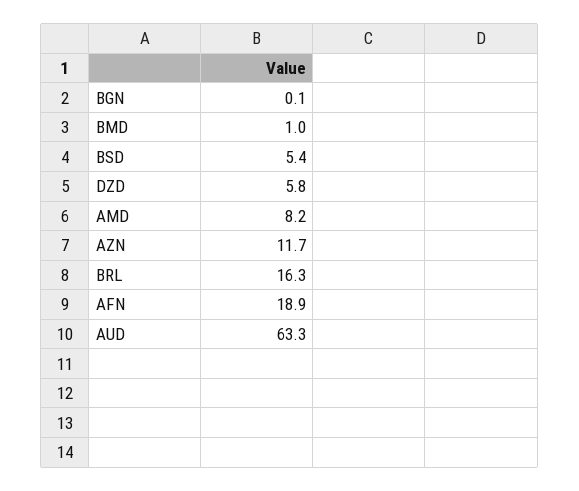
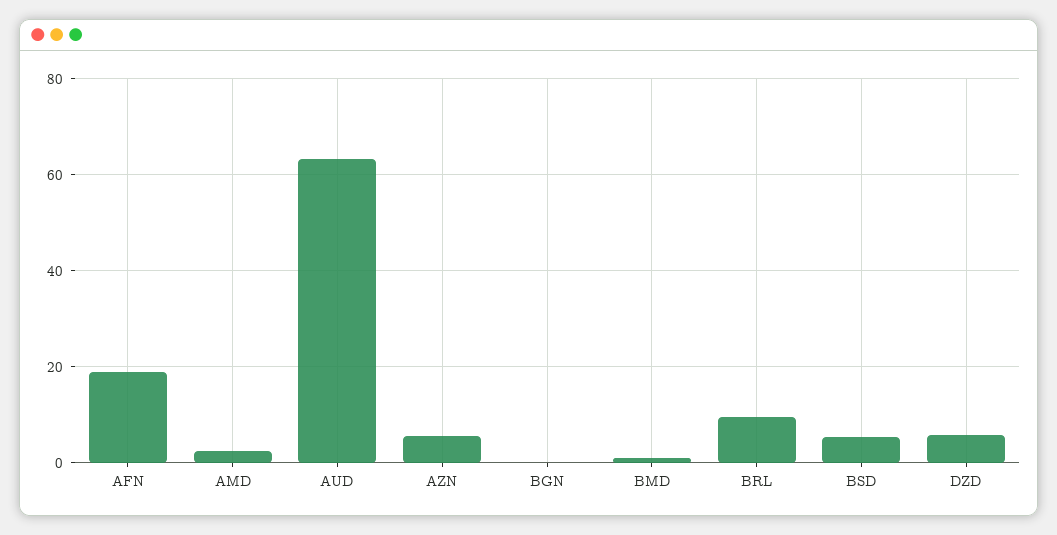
  {
    "BGN": 0.1,
    "BMD": 1,
    "BSD": 5.4,
    "DZD": 5.8,
-   "AMD": 8.2,
+   "AMD": 2,
-   "AZN": 11.7,
+   "AZN": 6,
-   "BRL": 16.3,
+   "BRL": 10,
    "AFN": 18.9,
    "AUD": 63.3
  }

